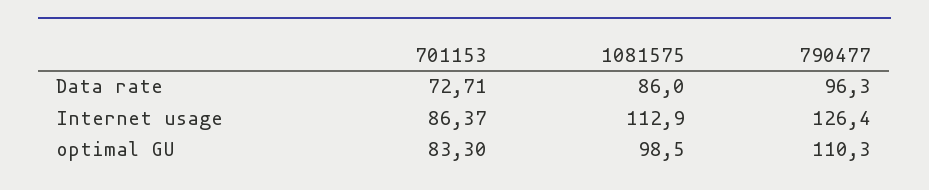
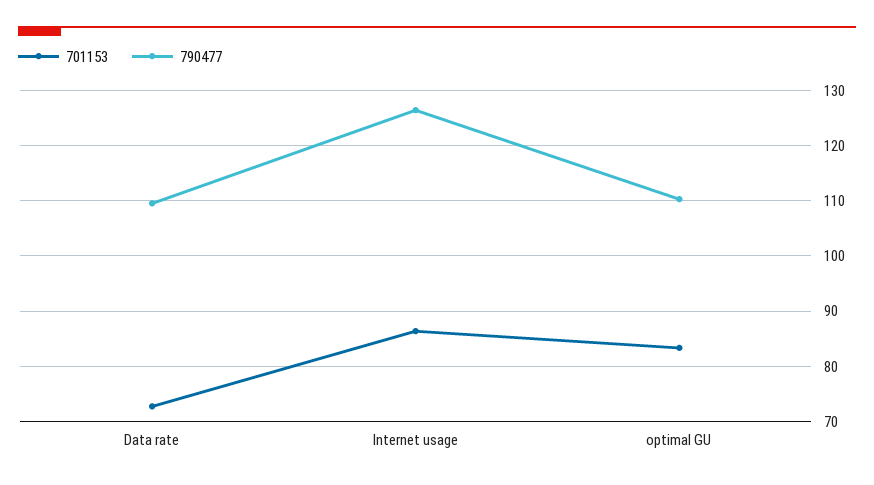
  {
    "701153": {
      "Data rate": 72.71,
      "Internet usage": 86.37,
      "optimal GU": 83.3
    },
-   "1081575": {
-     "Data rate": 86,
-     "Internet usage": 112.9,
-     "optimal GU": 98.5
-   },
    "790477": {
-     "Data rate": 96.3,
+     "Data rate": 110,
      "Internet usage": 126.4,
      "optimal GU": 110.3
    }
  }

